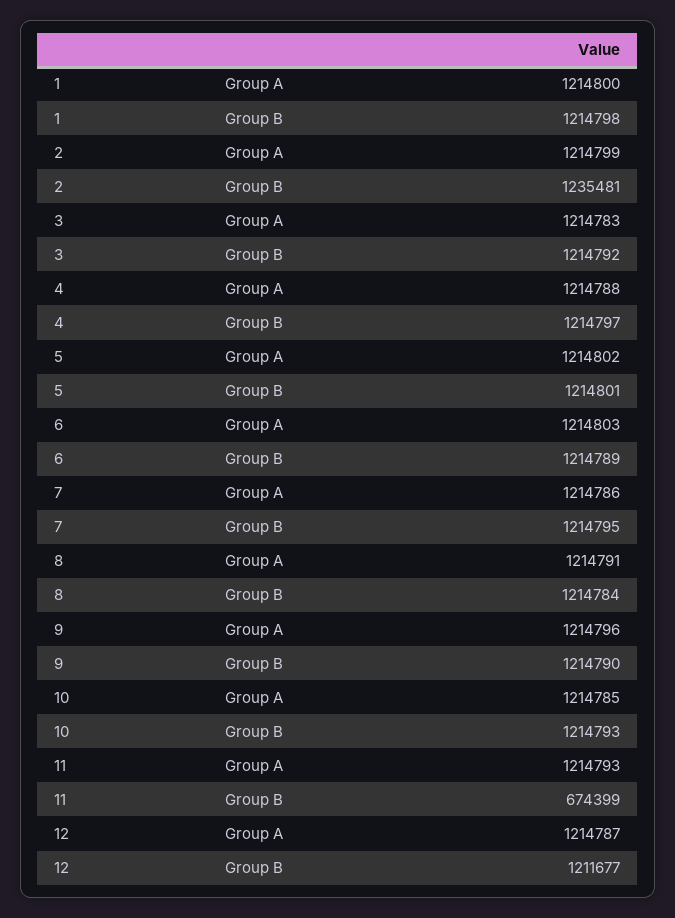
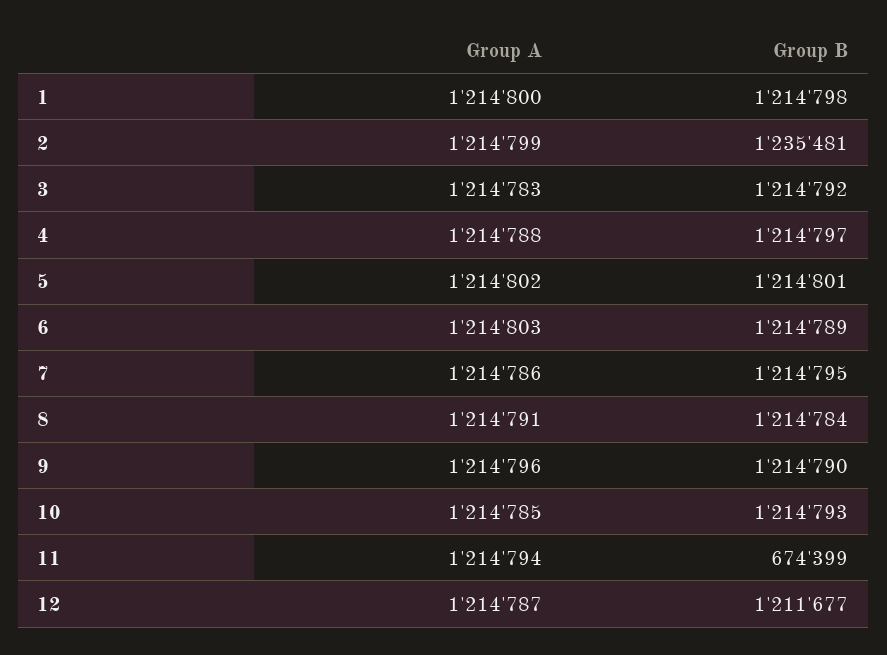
  {
    "1": {
      "Group A": 1214800,
      "Group B": 1214798
    },
    "2": {
      "Group A": 1214799,
      "Group B": 1235481
    },
    "3": {
      "Group A": 1214783,
      "Group B": 1214792
    },
    "4": {
      "Group A": 1214788,
      "Group B": 1214797
    },
    "5": {
      "Group A": 1214802,
      "Group B": 1214801
    },
    "6": {
      "Group A": 1214803,
      "Group B": 1214789
    },
    "7": {
      "Group A": 1214786,
      "Group B": 1214795
    },
    "8": {
      "Group A": 1214791,
      "Group B": 1214784
    },
    "9": {
      "Group A": 1214796,
      "Group B": 1214790
    },
    "10": {
      "Group A": 1214785,
      "Group B": 1214793
    },
    "11": {
-     "Group A": 1214793,
+     "Group A": 1214794,
      "Group B": 674399
    },
    "12": {
      "Group A": 1214787,
      "Group B": 1211677
    }
  }

